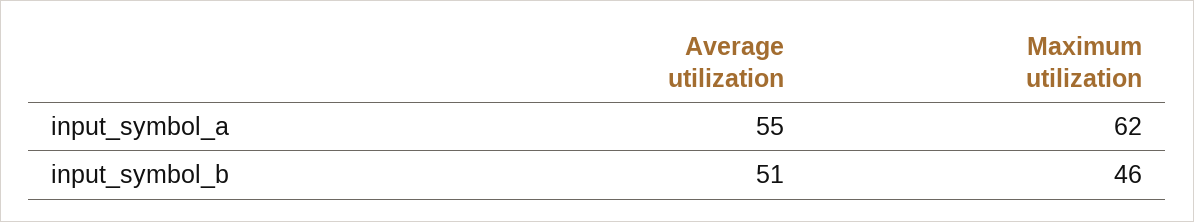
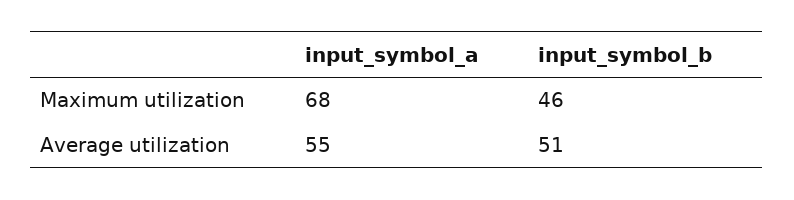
  {
    "Average utilization": {
      "input_symbol_a": 55,
      "input_symbol_b": 51
    },
    "Maximum utilization": {
-     "input_symbol_a": 62,
+     "input_symbol_a": 68,
      "input_symbol_b": 46
    }
  }

